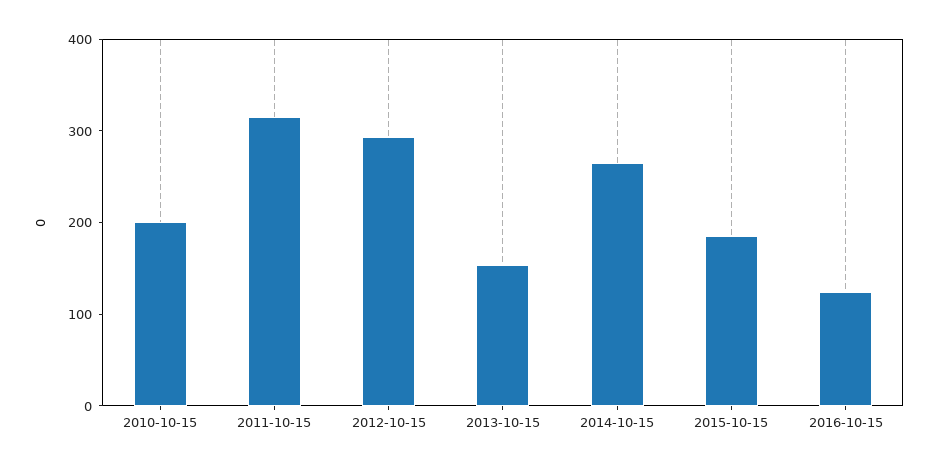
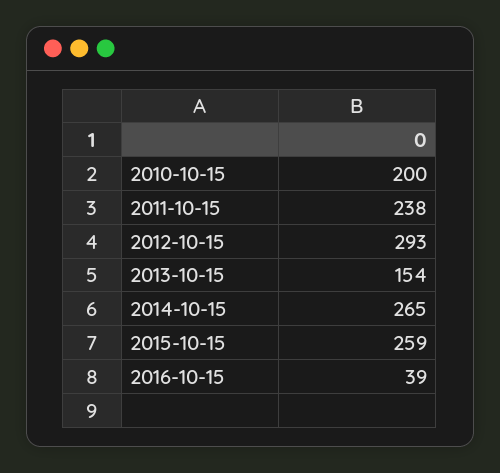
  {
    "2010-10-15": 200,
-   "2011-10-15": 320,
+   "2011-10-15": 238,
    "2012-10-15": 293,
    "2013-10-15": 154,
    "2014-10-15": 265,
-   "2015-10-15": 180,
+   "2015-10-15": 259,
-   "2016-10-15": 120
+   "2016-10-15": 39
  }

